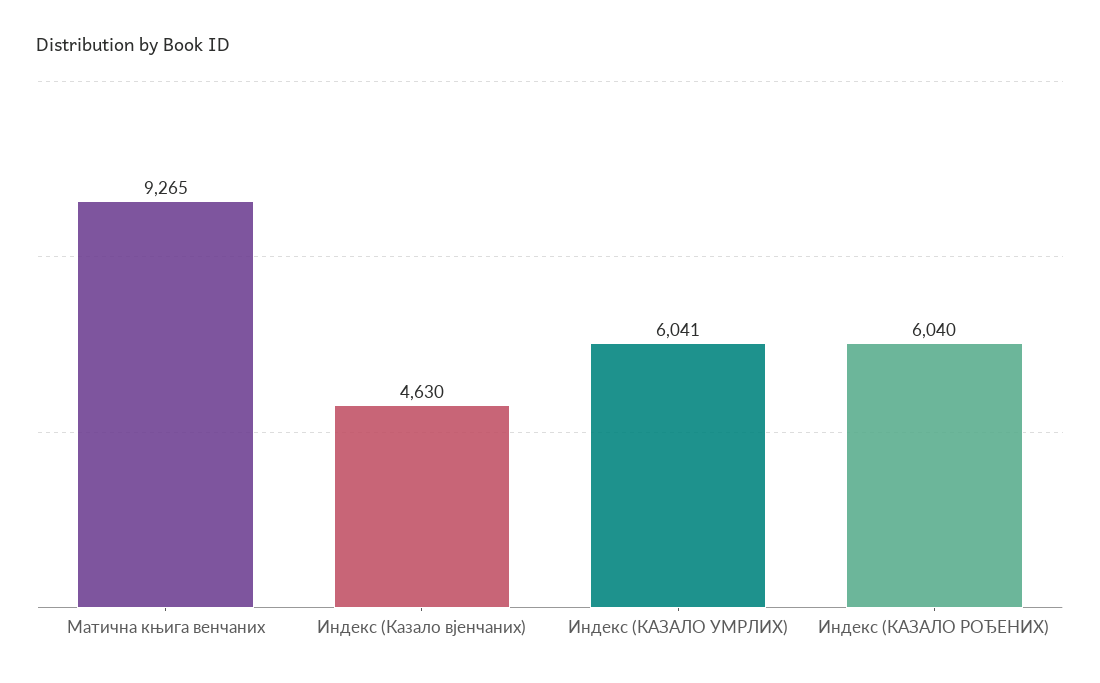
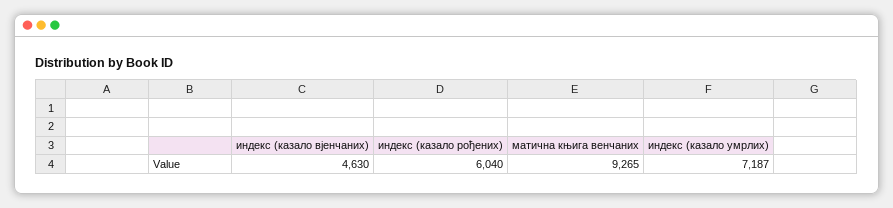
  {
    "Матична књига венчаних": 9265,
    "Индекс (Казало вјенчаних)": 4630,
-   "Индекс (КАЗАЛО УМРЛИХ)": 6041,
+   "Индекс (КАЗАЛО УМРЛИХ)": 7187,
    "Индекс (КАЗАЛО РОЂЕНИХ)": 6040
  }

